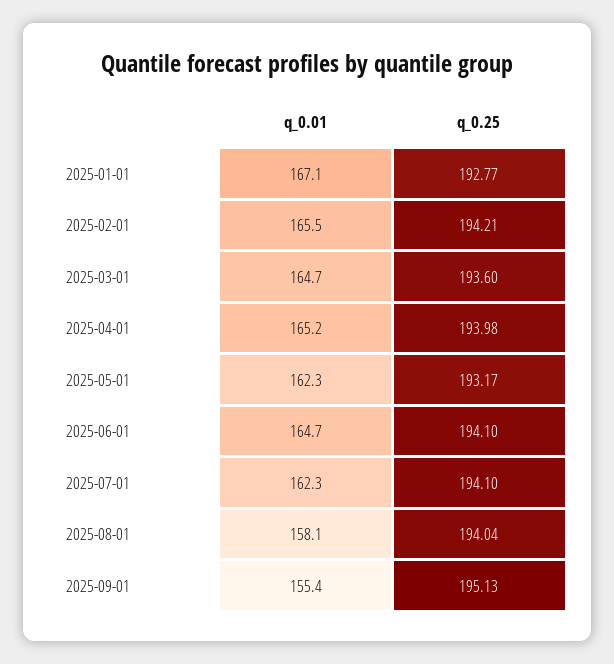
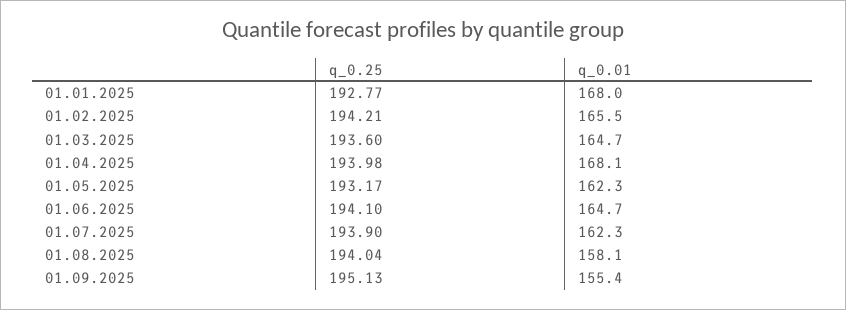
  {
    "q_0.01": {
-     "2025-01-01": 167.1,
+     "2025-01-01": 168,
      "2025-02-01": 165.5,
      "2025-03-01": 164.7,
-     "2025-04-01": 165.2,
+     "2025-04-01": 168.1,
      "2025-05-01": 162.3,
      "2025-06-01": 164.7,
      "2025-07-01": 162.3,
      "2025-08-01": 158.1,
      "2025-09-01": 155.4
    },
    "q_0.25": {
      "2025-01-01": 192.77,
      "2025-02-01": 194.21,
      "2025-03-01": 193.6,
      "2025-04-01": 193.98,
      "2025-05-01": 193.17,
      "2025-06-01": 194.1,
-     "2025-07-01": 194.1,
+     "2025-07-01": 193.9,
      "2025-08-01": 194.04,
      "2025-09-01": 195.13
    }
  }

